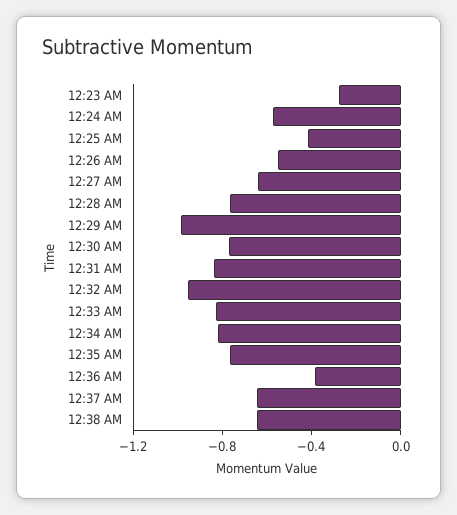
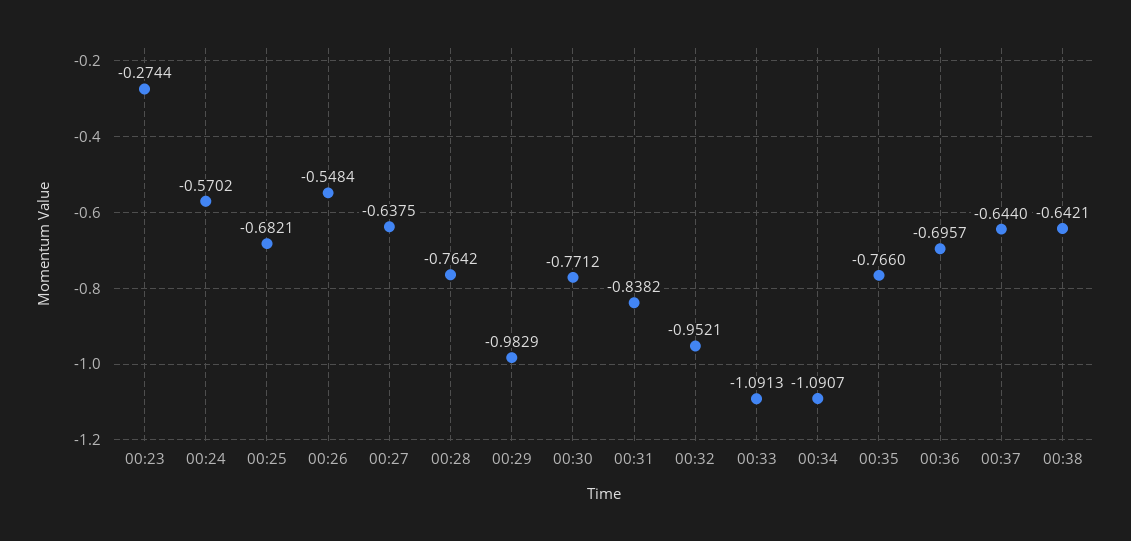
  {
    "12:23 AM": -0.2744,
    "12:24 AM": -0.5702,
-   "12:25 AM": -0.4,
+   "12:25 AM": -0.6821,
    "12:26 AM": -0.5484,
    "12:27 AM": -0.6375,
    "12:28 AM": -0.7642,
    "12:29 AM": -0.9829,
    "12:30 AM": -0.7712,
    "12:31 AM": -0.8382,
    "12:32 AM": -0.9521,
-   "12:33 AM": -0.8,
+   "12:33 AM": -1.0913,
-   "12:34 AM": -0.8,
+   "12:34 AM": -1.0907,
    "12:35 AM": -0.766,
-   "12:36 AM": -0.4,
+   "12:36 AM": -0.6957,
    "12:37 AM": -0.644,
    "12:38 AM": -0.6421
  }

